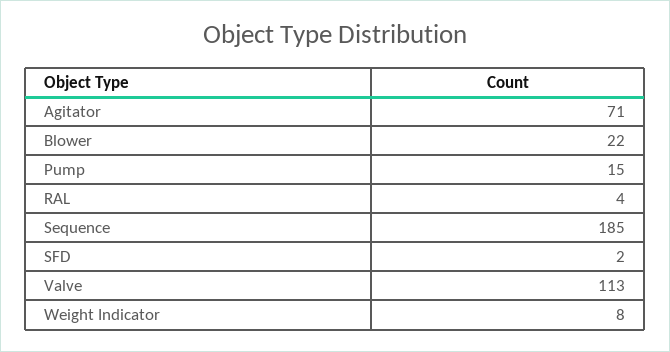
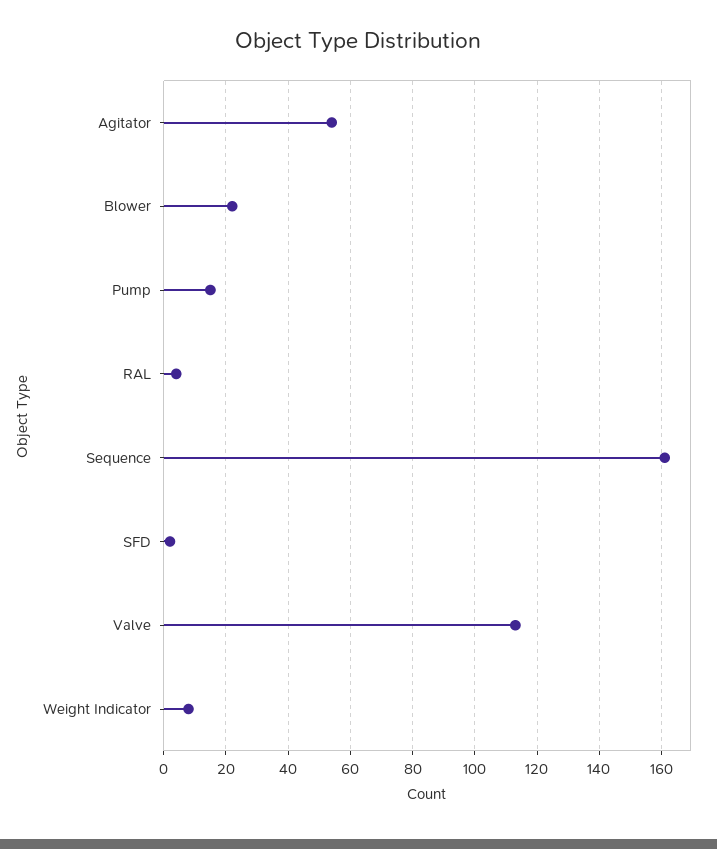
  {
-   "Agitator": 71,
+   "Agitator": 55,
    "Blower": 22,
    "Pump": 15,
    "RAL": 4,
-   "Sequence": 185,
+   "Sequence": 160,
    "SFD": 2,
    "Valve": 113,
    "Weight Indicator": 8
  }

